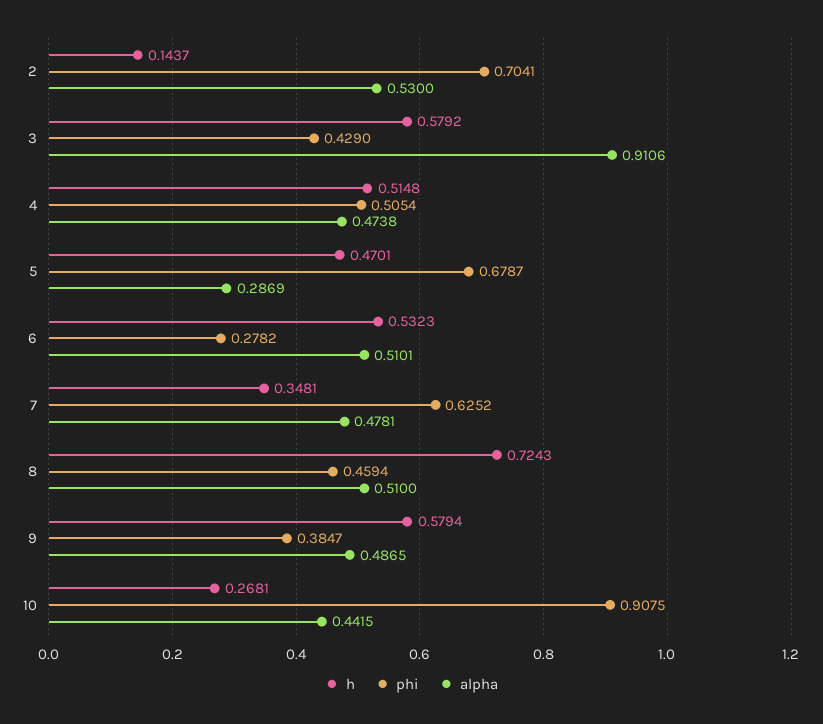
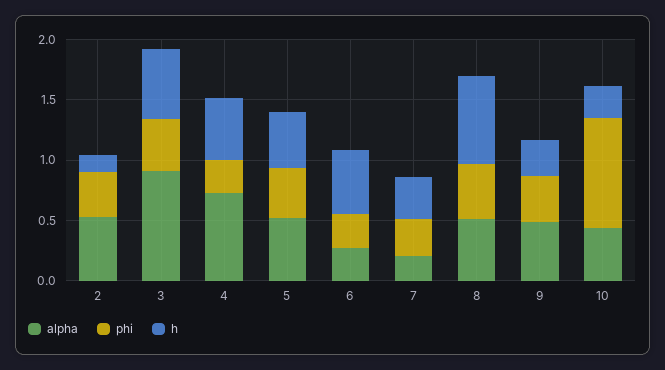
  {
    "h": {
      "2": 0.1437,
      "3": 0.5792,
      "4": 0.5148,
      "5": 0.4701,
      "6": 0.5323,
      "7": 0.3481,
      "8": 0.7243,
-     "9": 0.5794,
+     "9": 0.3,
      "10": 0.2681
    },
    "phi": {
-     "2": 0.7041,
+     "2": 0.4,
      "3": 0.429,
-     "4": 0.5054,
+     "4": 0.3,
-     "5": 0.6787,
+     "5": 0.4,
      "6": 0.2782,
-     "7": 0.6252,
+     "7": 0.3,
      "8": 0.4594,
      "9": 0.3847,
      "10": 0.9075
    },
    "alpha": {
      "2": 0.53,
      "3": 0.9106,
-     "4": 0.4738,
+     "4": 0.7,
-     "5": 0.2869,
+     "5": 0.5,
-     "6": 0.5101,
+     "6": 0.3,
-     "7": 0.4781,
+     "7": 0.2,
      "8": 0.51,
      "9": 0.4865,
      "10": 0.4415
    }
  }

